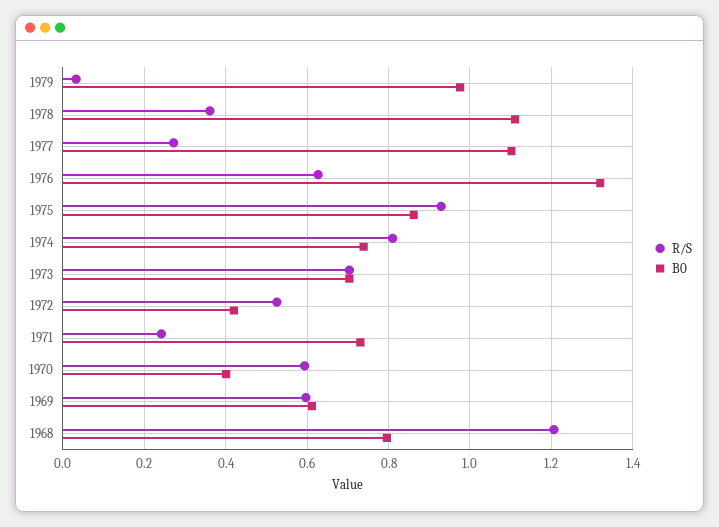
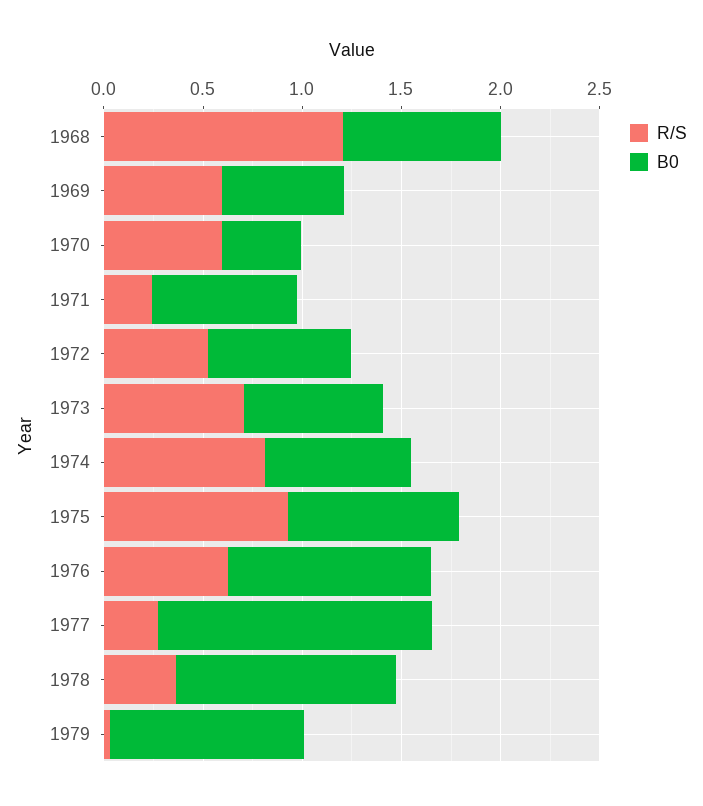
  {
    "R/S": {
      "1979": 0.04,
      "1978": 0.36,
      "1977": 0.28,
      "1976": 0.62,
      "1975": 0.92,
      "1974": 0.82,
      "1973": 0.7,
      "1972": 0.52,
      "1971": 0.24,
      "1970": 0.6,
      "1969": 0.6,
      "1968": 1.2
    },
    "B0": {
      "1979": 0.98,
      "1978": 1.12,
-     "1977": 1.1,
+     "1977": 1.4,
-     "1976": 1.32,
+     "1976": 1,
      "1975": 0.86,
      "1974": 0.74,
      "1973": 0.7,
-     "1972": 0.42,
+     "1972": 0.7,
      "1971": 0.74,
      "1970": 0.4,
      "1969": 0.62,
      "1968": 0.8
    }
  }

